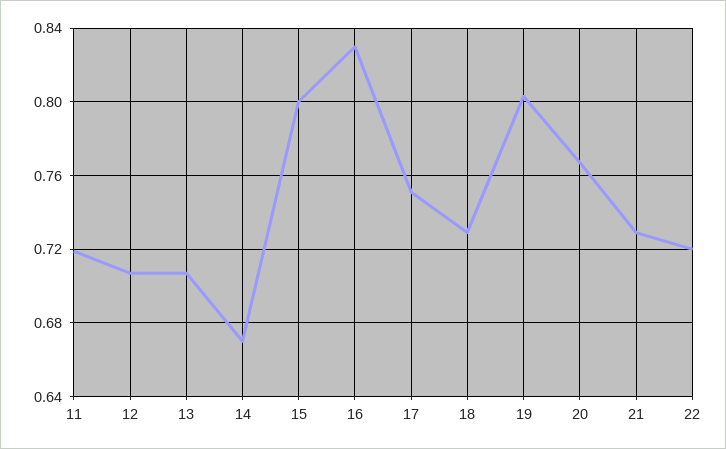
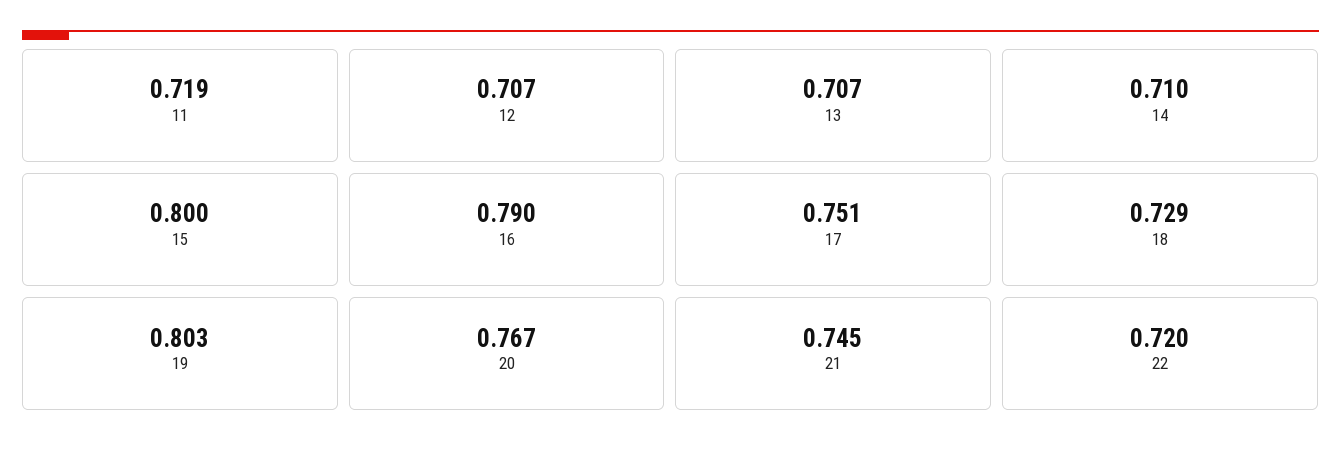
  {
    "11": 0.719,
    "12": 0.707,
    "13": 0.707,
-   "14": 0.67,
+   "14": 0.71,
    "15": 0.8,
-   "16": 0.83,
+   "16": 0.79,
    "17": 0.751,
    "18": 0.729,
    "19": 0.803,
    "20": 0.767,
-   "21": 0.73,
+   "21": 0.745,
    "22": 0.72
  }

